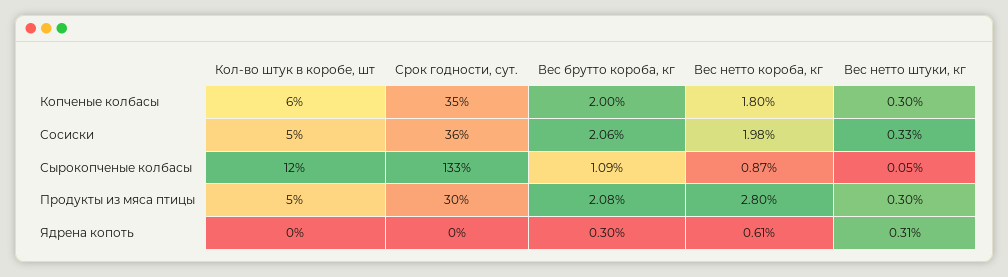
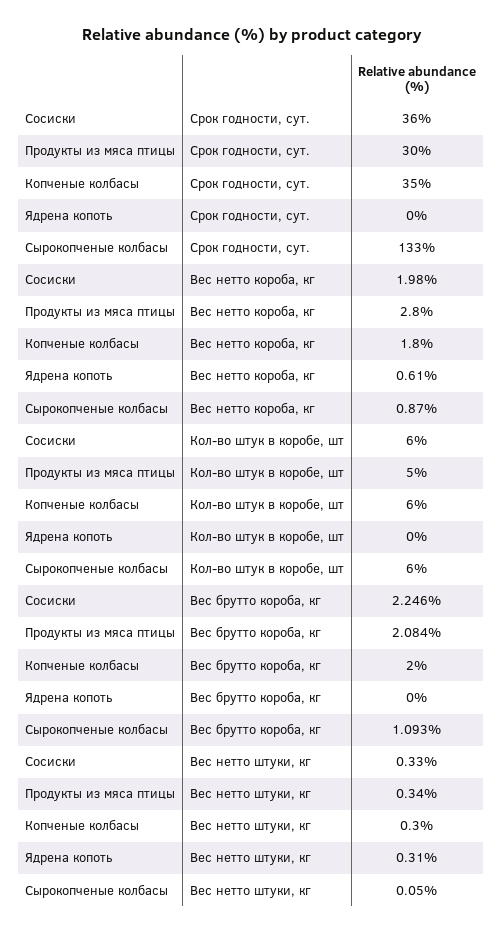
  {
    "Кол-во штук в коробе, шт": {
      "Копченые колбасы": 6,
-     "Сосиски": 5,
+     "Сосиски": 6,
-     "Сырокопченые колбасы": 12,
+     "Сырокопченые колбасы": 6,
      "Продукты из мяса птицы": 5,
      "Ядрена копоть": 0
    },
    "Срок годности, сут.": {
      "Копченые колбасы": 35,
      "Сосиски": 36,
      "Сырокопченые колбасы": 133,
      "Продукты из мяса птицы": 30,
      "Ядрена копоть": 0
    },
    "Вес брутто короба, кг": {
      "Копченые колбасы": 2,
-     "Сосиски": 2.06,
+     "Сосиски": 2.246,
      "Сырокопченые колбасы": 1.093,
      "Продукты из мяса птицы": 2.084,
-     "Ядрена копоть": 0.3
+     "Ядрена копоть": 0
    },
    "Вес нетто короба, кг": {
      "Копченые колбасы": 1.8,
      "Сосиски": 1.98,
      "Сырокопченые колбасы": 0.87,
      "Продукты из мяса птицы": 2.8,
      "Ядрена копоть": 0.61
    },
    "Вес нетто штуки, кг": {
      "Копченые колбасы": 0.3,
      "Сосиски": 0.33,
      "Сырокопченые колбасы": 0.05,
-     "Продукты из мяса птицы": 0.3,
+     "Продукты из мяса птицы": 0.34,
      "Ядрена копоть": 0.31
    }
  }

